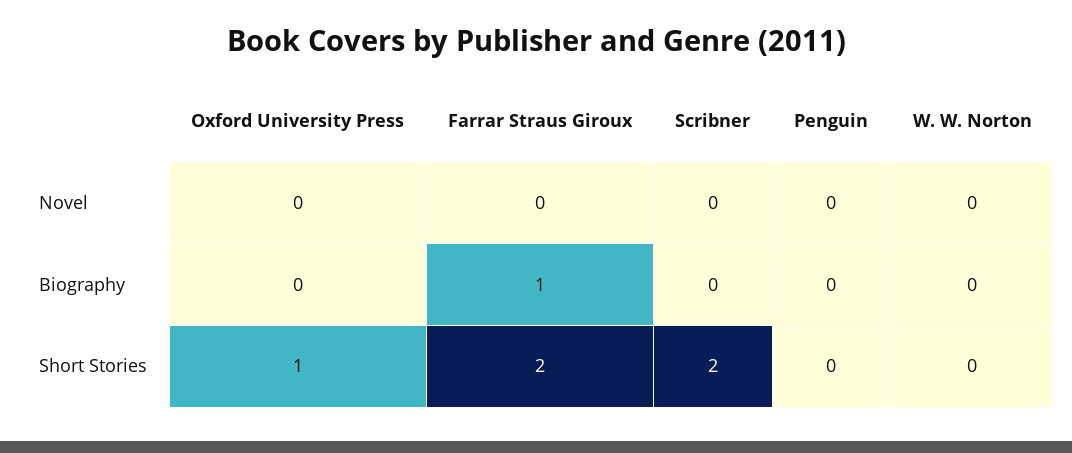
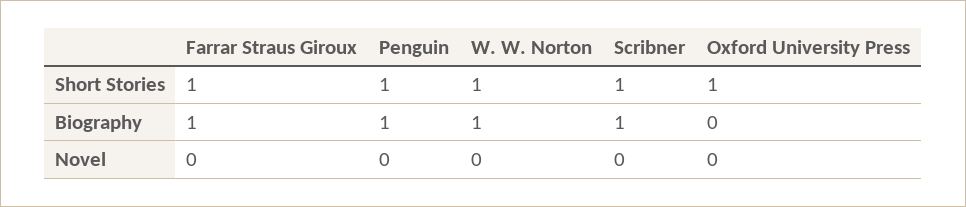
  {
    "Oxford University Press": {
      "Novel": 0,
      "Biography": 0,
      "Short Stories": 1
    },
    "Farrar Straus Giroux": {
      "Novel": 0,
      "Biography": 1,
-     "Short Stories": 2
+     "Short Stories": 1
    },
    "Scribner": {
      "Novel": 0,
-     "Biography": 0,
+     "Biography": 1,
-     "Short Stories": 2
+     "Short Stories": 1
    },
    "Penguin": {
      "Novel": 0,
-     "Biography": 0,
+     "Biography": 1,
-     "Short Stories": 0
+     "Short Stories": 1
    },
    "W. W. Norton": {
      "Novel": 0,
-     "Biography": 0,
+     "Biography": 1,
-     "Short Stories": 0
+     "Short Stories": 1
    }
  }

